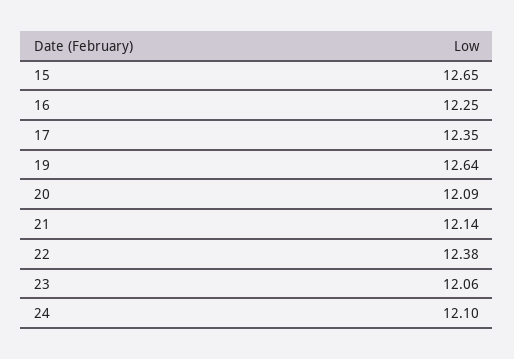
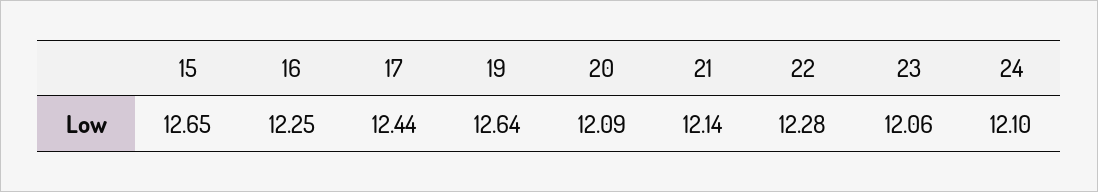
  {
    "15": 12.65,
    "16": 12.25,
-   "17": 12.35,
+   "17": 12.44,
    "19": 12.64,
    "20": 12.09,
    "21": 12.14,
-   "22": 12.38,
+   "22": 12.28,
    "23": 12.06,
    "24": 12.1
  }

